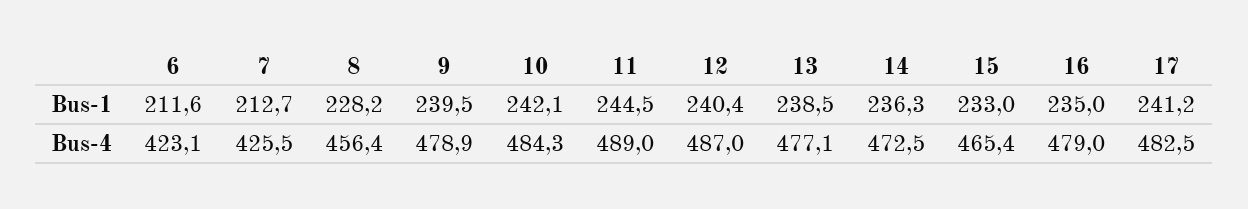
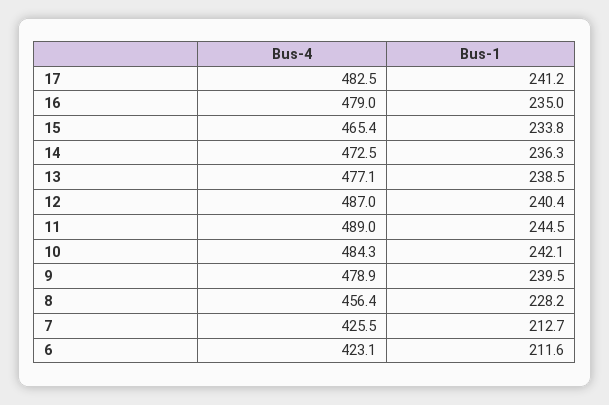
  {
    "6": {
      "Bus-1": 211.6,
      "Bus-4": 423.1
    },
    "7": {
      "Bus-1": 212.7,
      "Bus-4": 425.5
    },
    "8": {
      "Bus-1": 228.2,
      "Bus-4": 456.4
    },
    "9": {
      "Bus-1": 239.5,
      "Bus-4": 478.9
    },
    "10": {
      "Bus-1": 242.1,
      "Bus-4": 484.3
    },
    "11": {
      "Bus-1": 244.5,
      "Bus-4": 489
    },
    "12": {
      "Bus-1": 240.4,
      "Bus-4": 487
    },
    "13": {
      "Bus-1": 238.5,
      "Bus-4": 477.1
    },
    "14": {
      "Bus-1": 236.3,
      "Bus-4": 472.5
    },
    "15": {
-     "Bus-1": 233,
+     "Bus-1": 233.8,
      "Bus-4": 465.4
    },
    "16": {
      "Bus-1": 235,
      "Bus-4": 479
    },
    "17": {
      "Bus-1": 241.2,
      "Bus-4": 482.5
    }
  }

